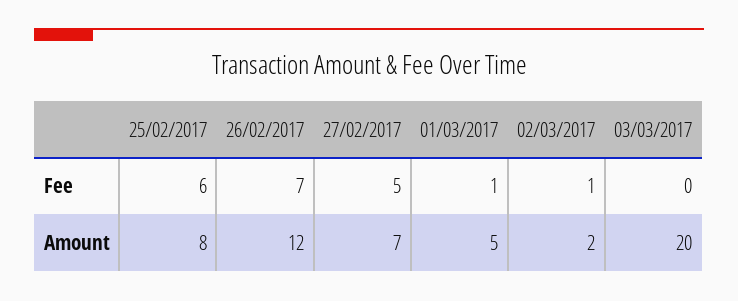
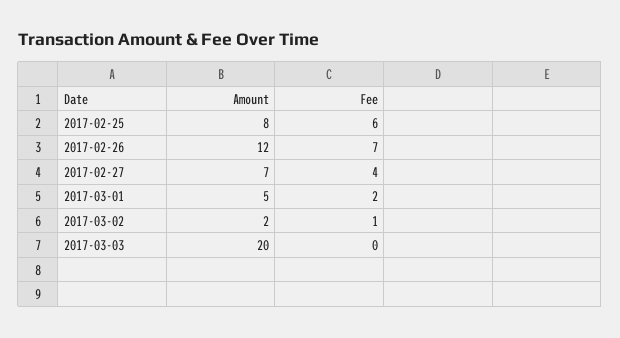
  {
    "25/02/2017": {
      "Fee": 6,
      "Amount": 8
    },
    "26/02/2017": {
      "Fee": 7,
      "Amount": 12
    },
    "27/02/2017": {
-     "Fee": 5,
+     "Fee": 4,
      "Amount": 7
    },
    "01/03/2017": {
-     "Fee": 1,
+     "Fee": 2,
      "Amount": 5
    },
    "02/03/2017": {
      "Fee": 1,
      "Amount": 2
    },
    "03/03/2017": {
      "Fee": 0,
      "Amount": 20
    }
  }

